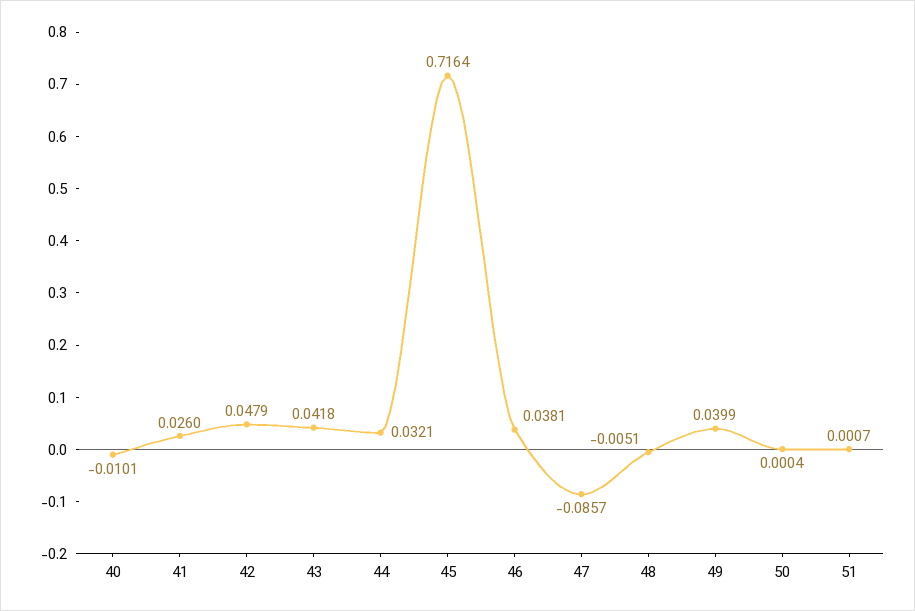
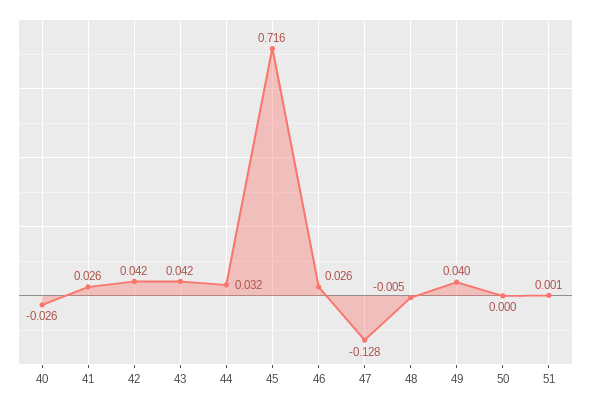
  {
-   "40": -0.0101,
+   "40": -0.026,
    "41": 0.026,
-   "42": 0.0479,
+   "42": 0.042,
    "43": 0.0418,
    "44": 0.0321,
    "45": 0.7164,
-   "46": 0.0381,
+   "46": 0.026,
-   "47": -0.0857,
+   "47": -0.128,
    "48": -0.0051,
    "49": 0.0399,
    "50": 0.0004,
    "51": 0.0007
  }

